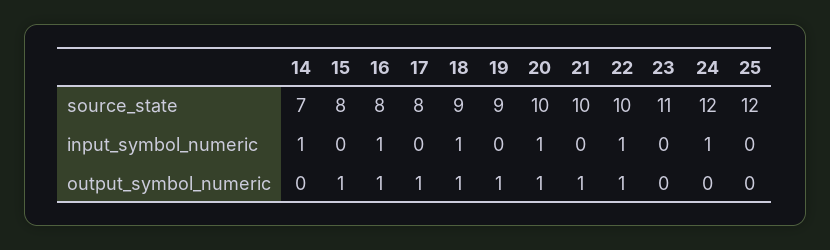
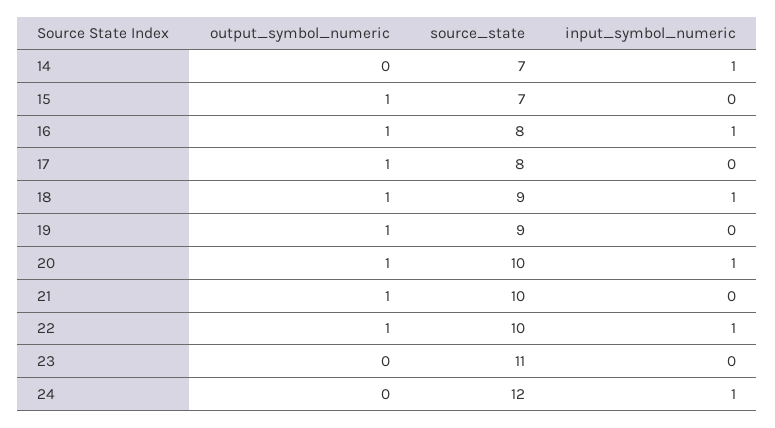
  {
    "14": {
      "source_state": 7,
      "input_symbol_numeric": 1,
      "output_symbol_numeric": 0
    },
    "15": {
-     "source_state": 8,
+     "source_state": 7,
      "input_symbol_numeric": 0,
      "output_symbol_numeric": 1
    },
    "16": {
      "source_state": 8,
      "input_symbol_numeric": 1,
      "output_symbol_numeric": 1
    },
    "17": {
      "source_state": 8,
      "input_symbol_numeric": 0,
      "output_symbol_numeric": 1
    },
    "18": {
      "source_state": 9,
      "input_symbol_numeric": 1,
      "output_symbol_numeric": 1
    },
    "19": {
      "source_state": 9,
      "input_symbol_numeric": 0,
      "output_symbol_numeric": 1
    },
    "20": {
      "source_state": 10,
      "input_symbol_numeric": 1,
      "output_symbol_numeric": 1
    },
    "21": {
      "source_state": 10,
      "input_symbol_numeric": 0,
      "output_symbol_numeric": 1
    },
    "22": {
      "source_state": 10,
      "input_symbol_numeric": 1,
      "output_symbol_numeric": 1
    },
    "23": {
      "source_state": 11,
      "input_symbol_numeric": 0,
      "output_symbol_numeric": 0
    },
    "24": {
      "source_state": 12,
      "input_symbol_numeric": 1,
      "output_symbol_numeric": 0
-   },
+   }
-   "25": {
-     "source_state": 12,
-     "input_symbol_numeric": 0,
-     "output_symbol_numeric": 0
-   }
  }

